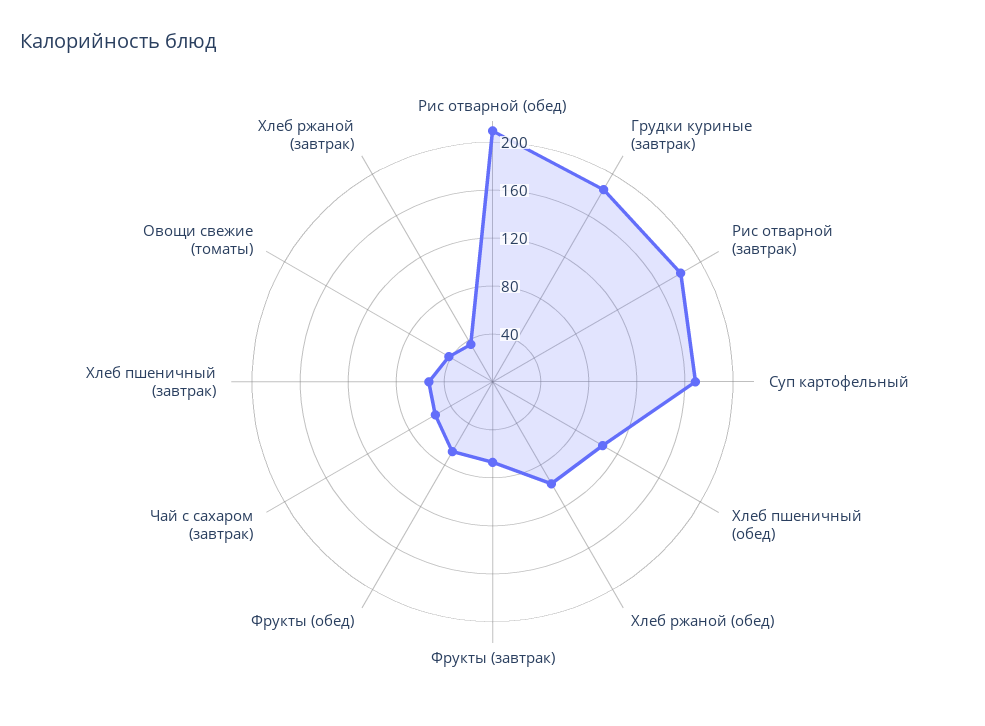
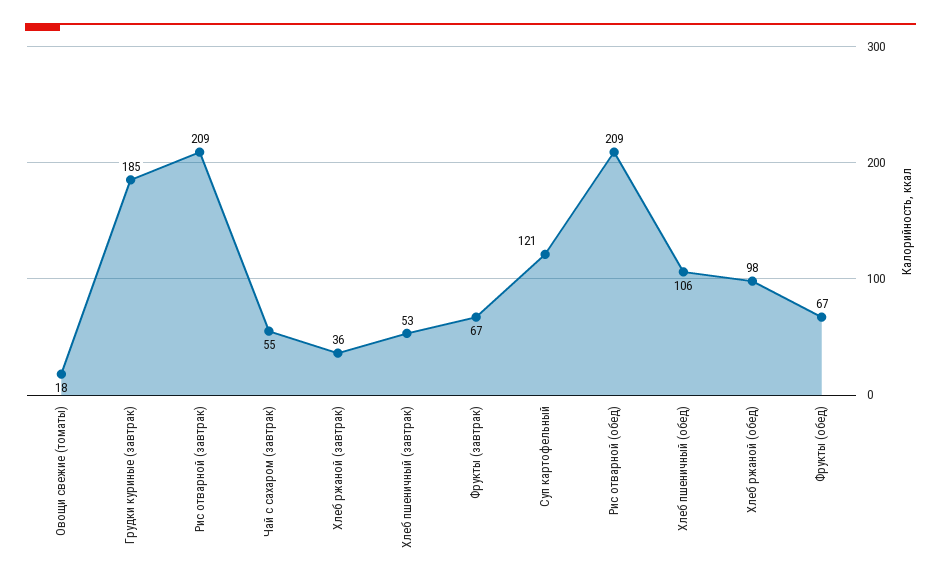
  {
    "Рис отварной (обед)": 209,
    "Грудки куриные (завтрак)": 185,
-   "Рис отварной (завтрак)": 180,
+   "Рис отварной (завтрак)": 209,
-   "Суп картофельный": 170,
+   "Суп картофельный": 121,
    "Хлеб пшеничный (обед)": 106,
    "Хлеб ржаной (обед)": 98,
    "Фрукты (завтрак)": 67,
    "Фрукты (обед)": 67,
    "Чай с сахаром (завтрак)": 55,
    "Хлеб пшеничный (завтрак)": 53,
-   "Овощи свежие (томаты)": 40,
+   "Овощи свежие (томаты)": 18,
    "Хлеб ржаной (завтрак)": 36
  }

